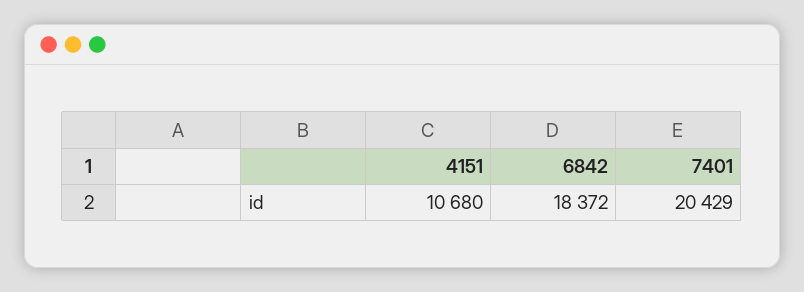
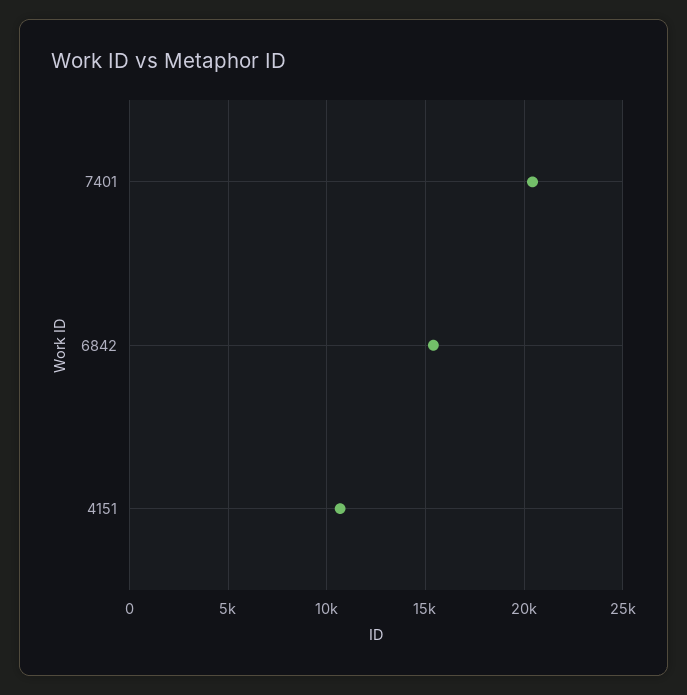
  {
    "4151": 10680,
-   "6842": 18372,
+   "6842": 15500,
    "7401": 20429
  }

